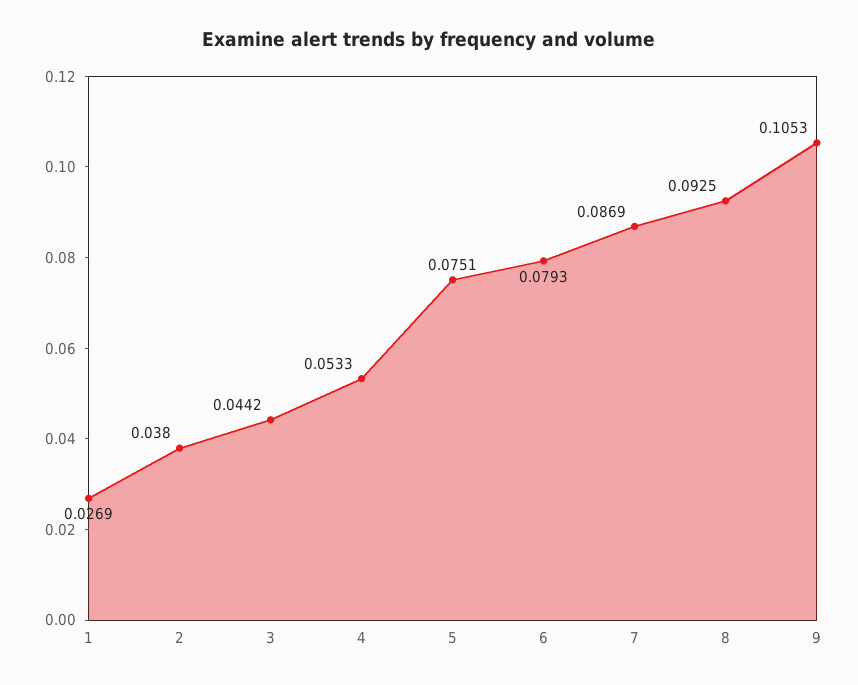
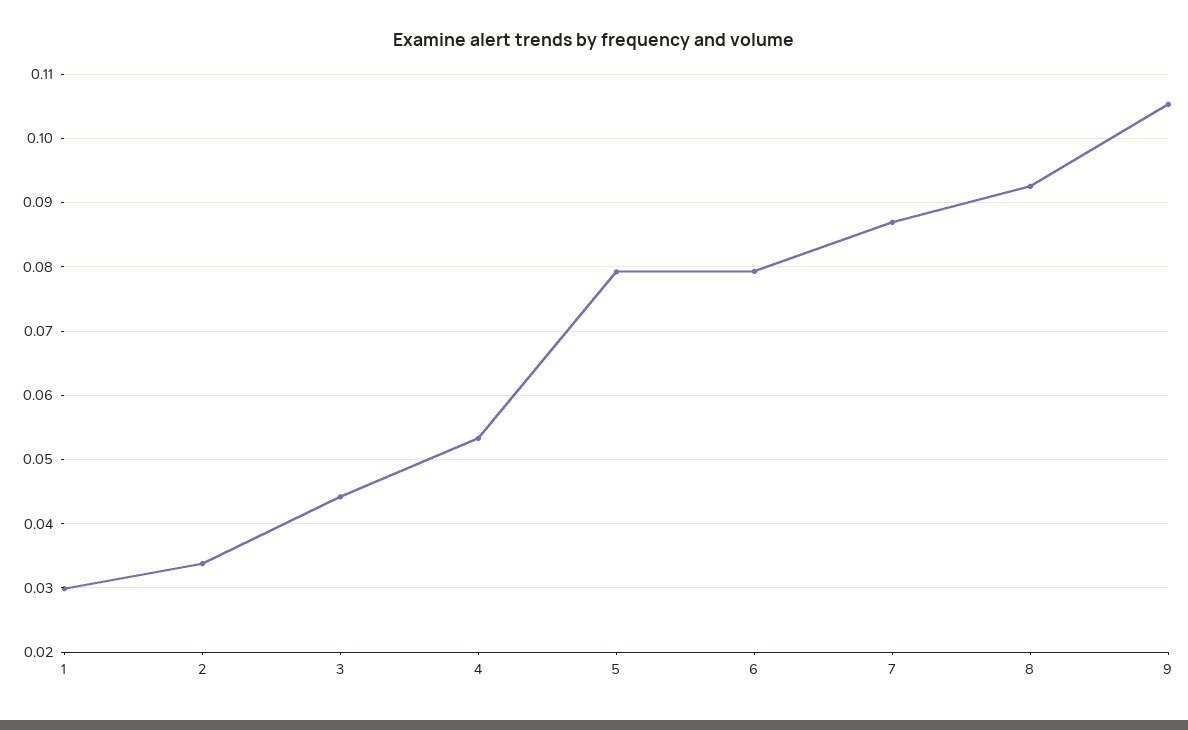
  {
-   "1": 0.0269,
+   "1": 0.03,
-   "2": 0.038,
+   "2": 0.034,
    "3": 0.0442,
    "4": 0.0533,
-   "5": 0.0751,
+   "5": 0.079,
    "6": 0.0793,
    "7": 0.0869,
    "8": 0.0925,
    "9": 0.1053
  }

